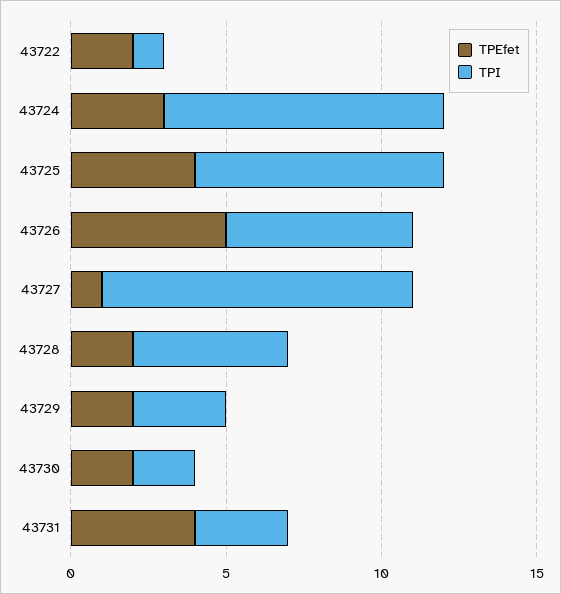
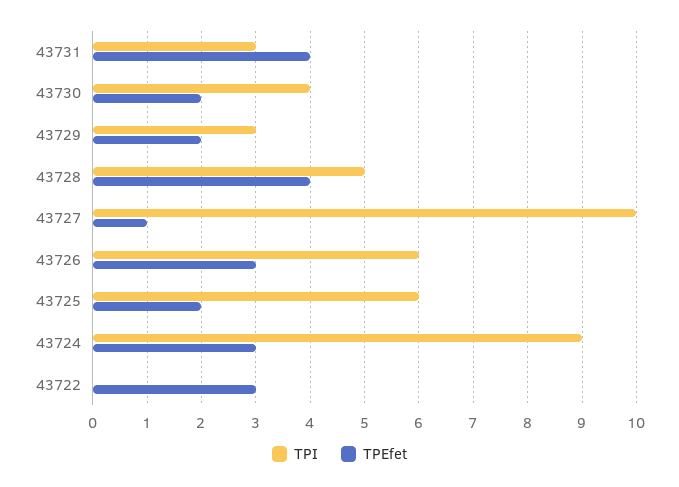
  {
    "TPEfet": {
-     "43722": 2,
+     "43722": 3,
      "43724": 3,
-     "43725": 4,
+     "43725": 2,
-     "43726": 5,
+     "43726": 3,
      "43727": 1,
-     "43728": 2,
+     "43728": 4,
      "43729": 2,
      "43730": 2,
      "43731": 4
    },
    "TPI": {
-     "43722": 1,
+     "43722": 0,
      "43724": 9,
-     "43725": 8,
+     "43725": 6,
      "43726": 6,
      "43727": 10,
      "43728": 5,
      "43729": 3,
-     "43730": 2,
+     "43730": 4,
      "43731": 3
    }
  }

